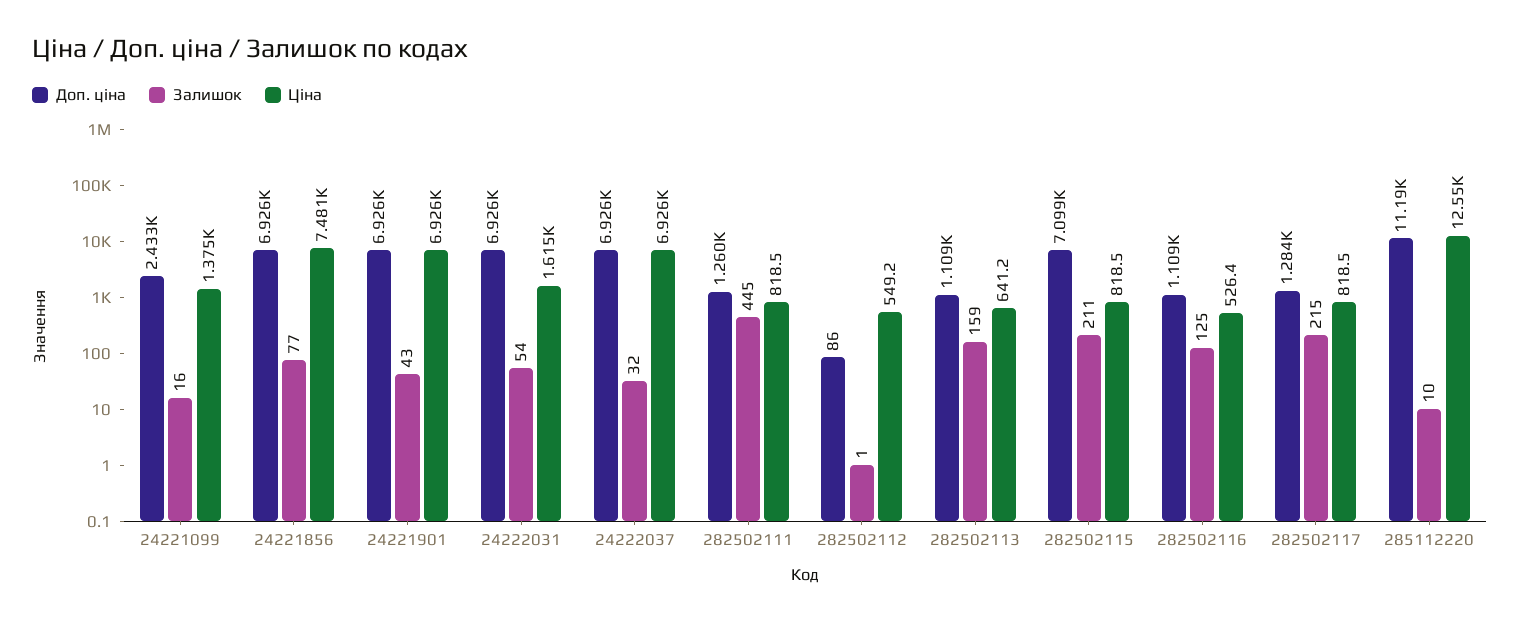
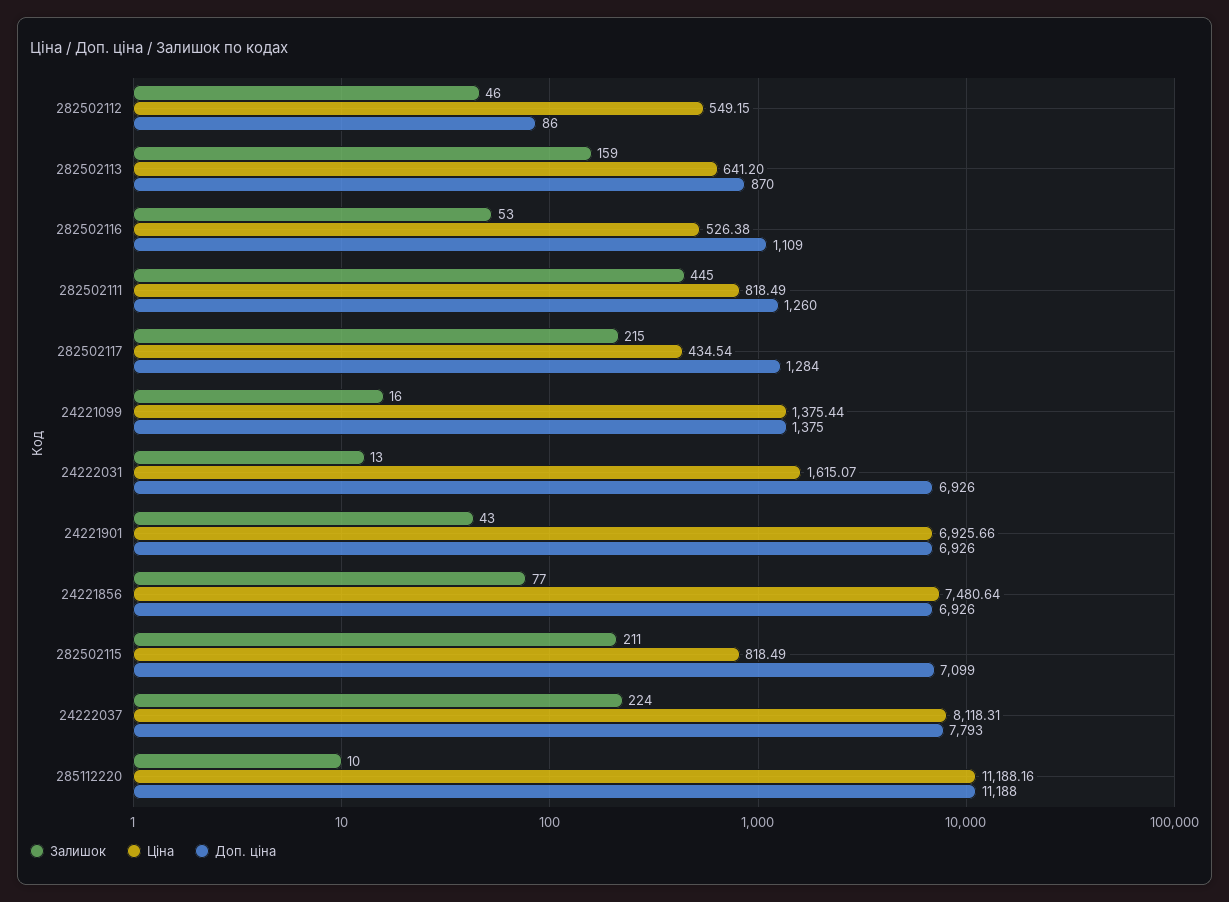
  {
    "Доп. ціна": {
-     "24221099": 2433,
+     "24221099": 1375,
      "24221856": 6926,
      "24221901": 6926,
      "24222031": 6926,
-     "24222037": 6926,
+     "24222037": 7793,
      "282502111": 1260,
      "282502112": 86,
-     "282502113": 1109,
+     "282502113": 870,
      "282502115": 7099,
      "282502116": 1109,
      "282502117": 1284,
      "285112220": 11188
    },
    "Залишок": {
      "24221099": 16,
      "24221856": 77,
      "24221901": 43,
-     "24222031": 54,
+     "24222031": 13,
-     "24222037": 32,
+     "24222037": 224,
      "282502111": 445,
-     "282502112": 1,
+     "282502112": 46,
      "282502113": 159,
      "282502115": 211,
-     "282502116": 125,
+     "282502116": 53,
      "282502117": 215,
      "285112220": 10
    },
    "Ціна": {
      "24221099": 1375.44,
      "24221856": 7480.64,
      "24221901": 6925.66,
      "24222031": 1615.07,
-     "24222037": 6926,
+     "24222037": 8118.31,
      "282502111": 818.49,
      "282502112": 549.15,
      "282502113": 641.2,
      "282502115": 818.49,
      "282502116": 526.38,
-     "282502117": 818.5,
+     "282502117": 434.54,
-     "285112220": 12550
+     "285112220": 11188.16
    }
  }

